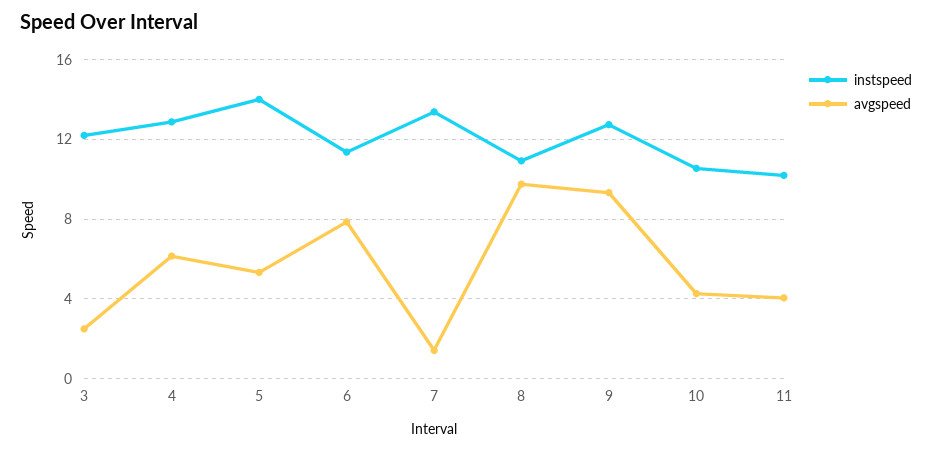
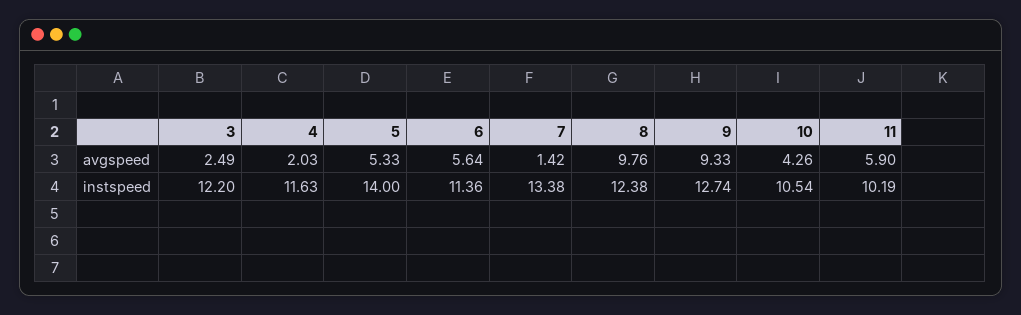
  {
    "instspeed": {
      "3": 12.2,
-     "4": 13,
+     "4": 11.63,
      "5": 14,
      "6": 11.36,
      "7": 13.38,
-     "8": 11,
+     "8": 12.38,
      "9": 12.74,
      "10": 10.54,
      "11": 10.19
    },
    "avgspeed": {
      "3": 2.49,
-     "4": 6,
+     "4": 2.03,
      "5": 5.33,
-     "6": 8,
+     "6": 5.64,
      "7": 1.42,
      "8": 9.76,
      "9": 9.33,
      "10": 4.26,
-     "11": 4
+     "11": 5.9
    }
  }

